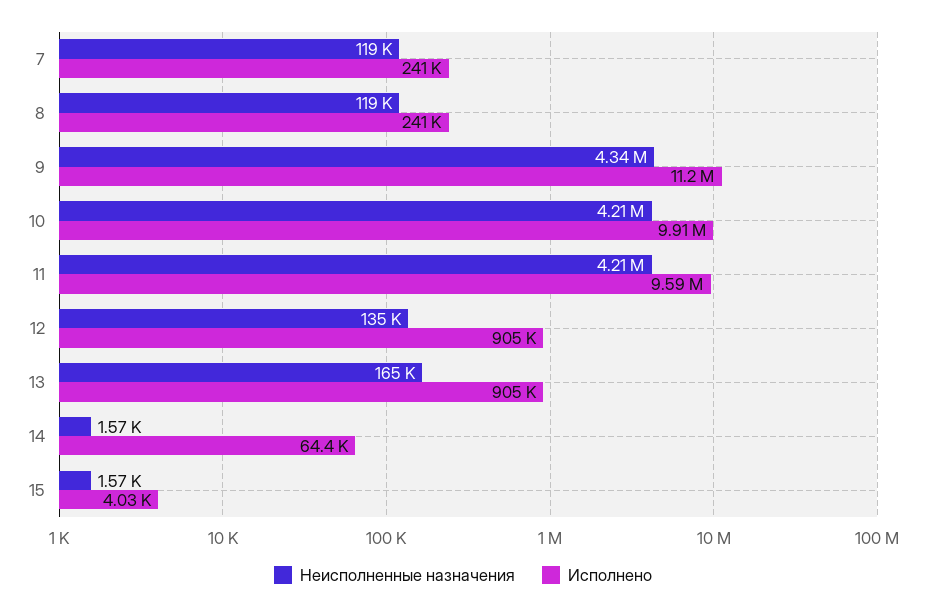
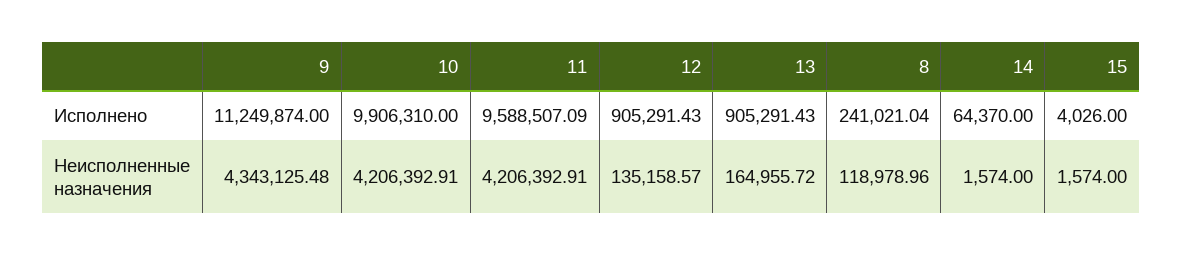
  {
    "Неисполненные назначения": {
-     "7": 119000,
      "8": 118978.96,
      "9": 4343125.48,
      "10": 4206392.91,
      "11": 4206392.91,
      "12": 135158.57,
      "13": 164955.72,
      "14": 1574,
      "15": 1574
    },
    "Исполнено": {
-     "7": 241000,
      "8": 241021.04,
      "9": 11249874,
      "10": 9906310,
      "11": 9588507.09,
      "12": 905291.43,
      "13": 905291.43,
      "14": 64370,
      "15": 4026
    }
  }

